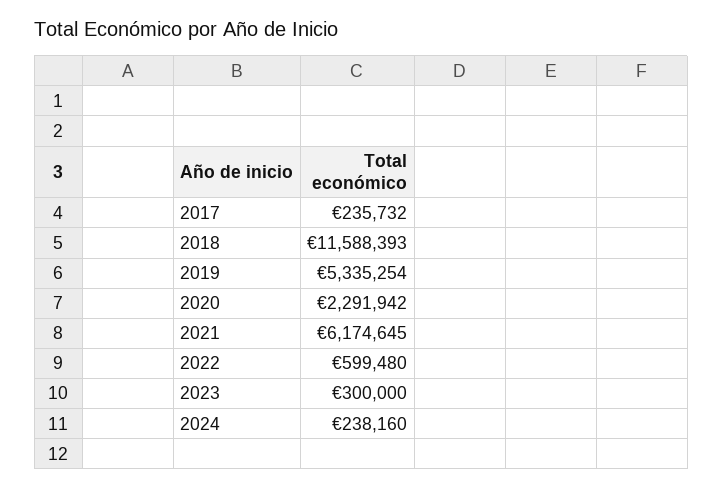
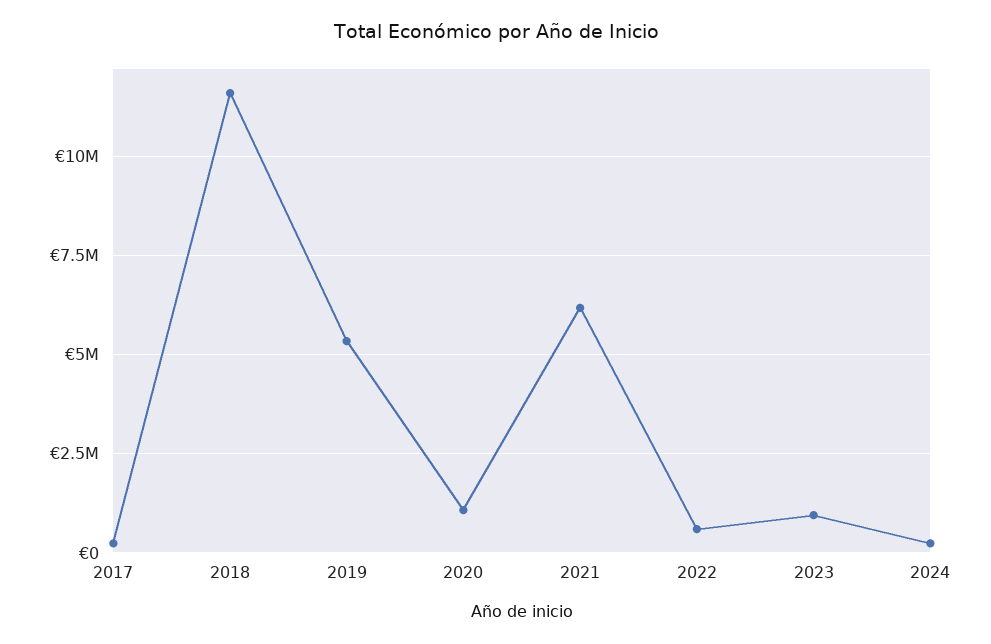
  {
    "2017": 235732,
    "2018": 11588393,
    "2019": 5335254,
-   "2020": 2291942,
+   "2020": 1000000,
    "2021": 6174645,
    "2022": 599480,
-   "2023": 300000,
+   "2023": 1000000,
    "2024": 238160
  }

